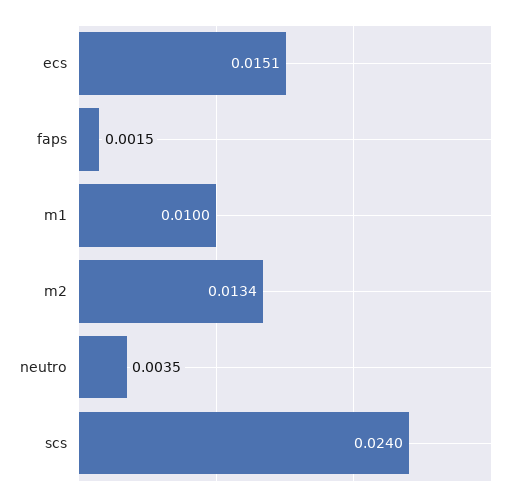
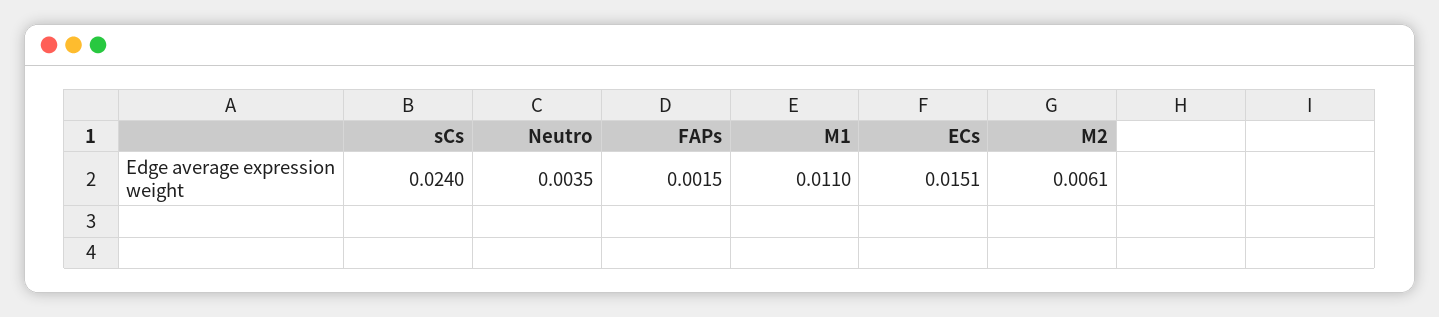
  {
    "ecs": 0.0151,
    "faps": 0.0015,
-   "m1": 0.01,
+   "m1": 0.011,
-   "m2": 0.0134,
+   "m2": 0.0061,
    "neutro": 0.0035,
    "scs": 0.024
  }

